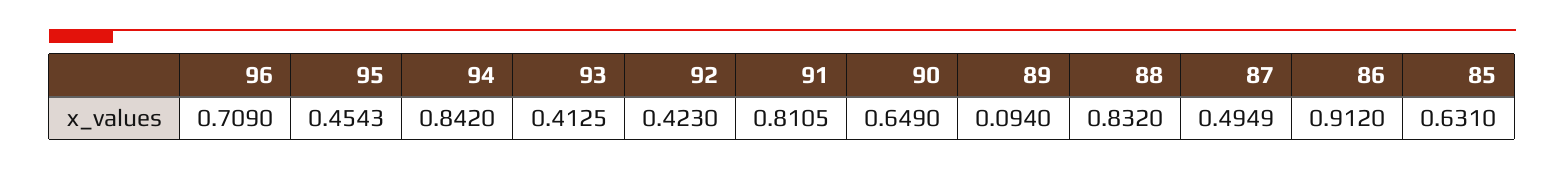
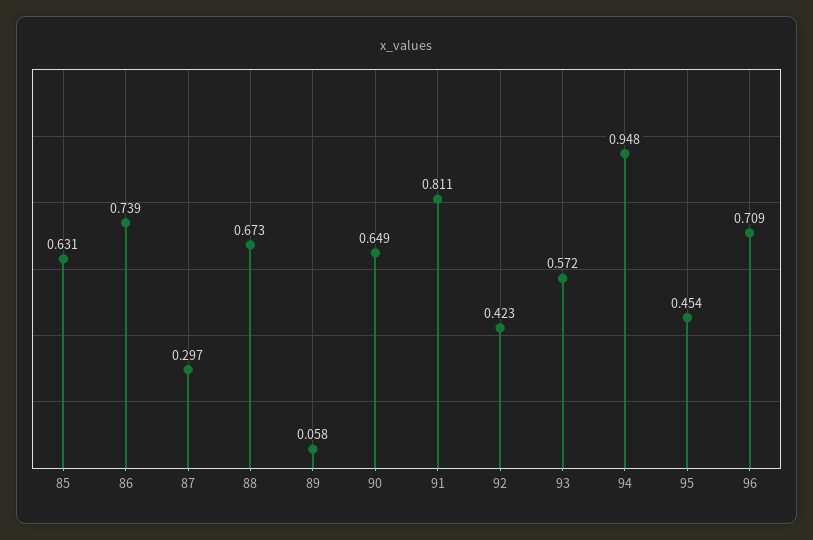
  {
    "96": 0.709,
    "95": 0.4543,
-   "94": 0.842,
+   "94": 0.948,
-   "93": 0.4125,
+   "93": 0.572,
    "92": 0.423,
    "91": 0.8105,
    "90": 0.649,
-   "89": 0.094,
+   "89": 0.058,
-   "88": 0.832,
+   "88": 0.673,
-   "87": 0.4949,
+   "87": 0.297,
-   "86": 0.912,
+   "86": 0.739,
    "85": 0.631
  }

